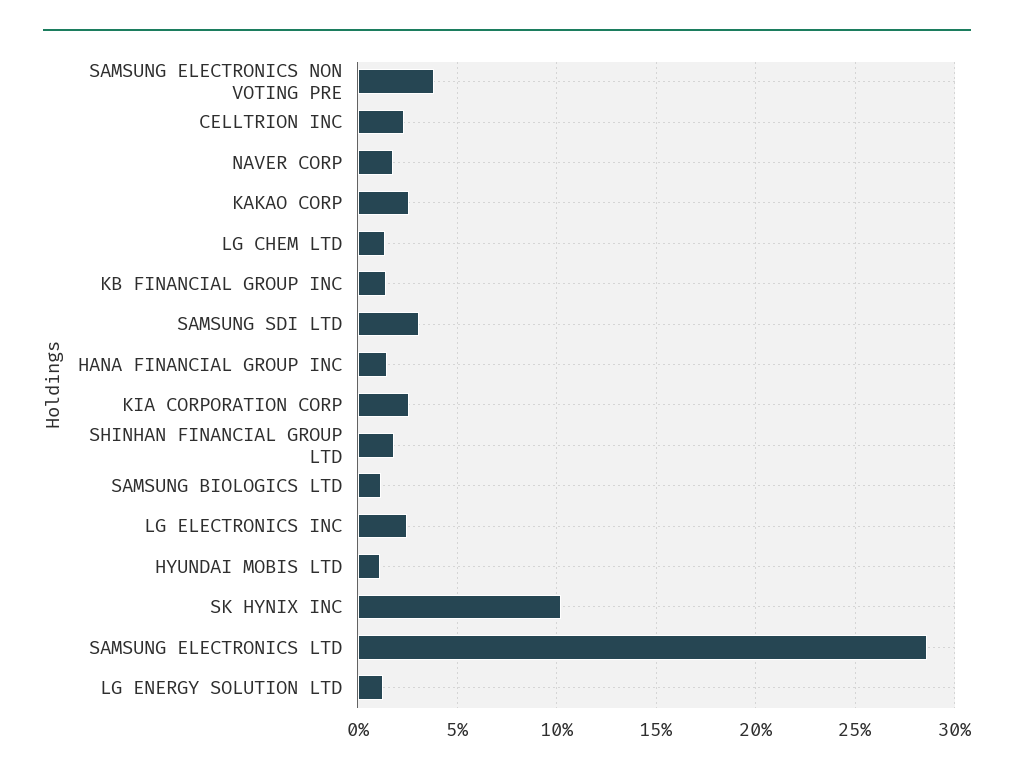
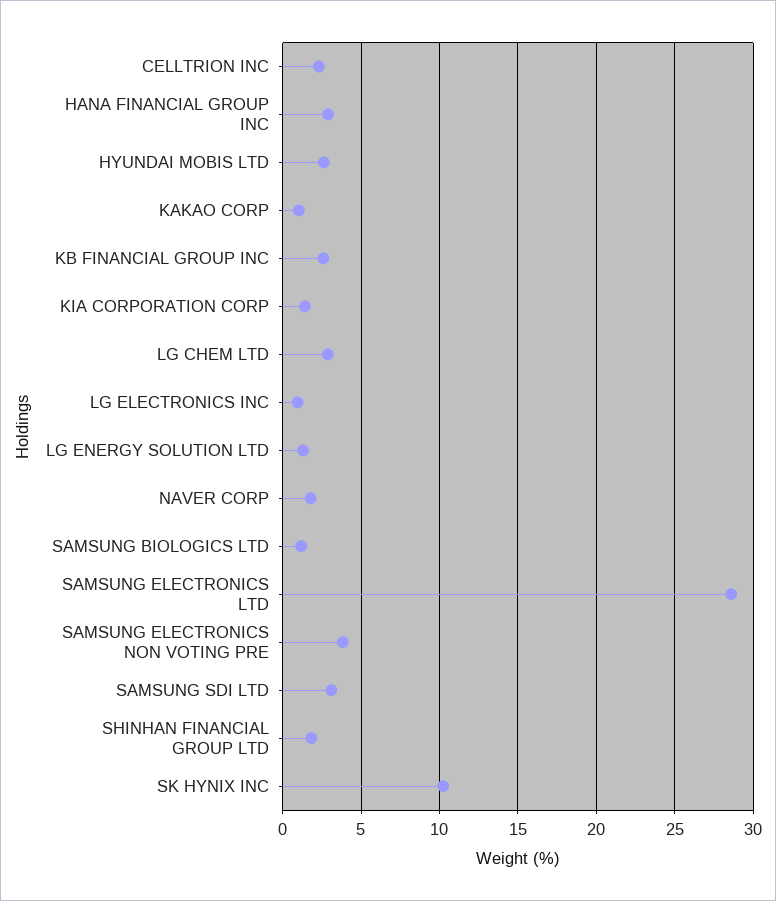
  {
    "SAMSUNG ELECTRONICS NON VOTING PRE": 4,
    "CELLTRION INC": 2.5,
    "NAVER CORP": 2,
-   "KAKAO CORP": 2.5,
+   "KAKAO CORP": 1,
-   "LG CHEM LTD": 1.5,
+   "LG CHEM LTD": 3,
-   "KB FINANCIAL GROUP INC": 1.5,
+   "KB FINANCIAL GROUP INC": 2.5,
    "SAMSUNG SDI LTD": 3,
-   "HANA FINANCIAL GROUP INC": 1.5,
+   "HANA FINANCIAL GROUP INC": 3,
-   "KIA CORPORATION CORP": 2.5,
+   "KIA CORPORATION CORP": 1.5,
    "SHINHAN FINANCIAL GROUP LTD": 2,
    "SAMSUNG BIOLOGICS LTD": 1,
-   "LG ELECTRONICS INC": 2.5,
+   "LG ELECTRONICS INC": 1,
-   "HYUNDAI MOBIS LTD": 1,
+   "HYUNDAI MOBIS LTD": 2.5,
    "SK HYNIX INC": 10,
    "SAMSUNG ELECTRONICS LTD": 28.5,
    "LG ENERGY SOLUTION LTD": 1.5
  }

